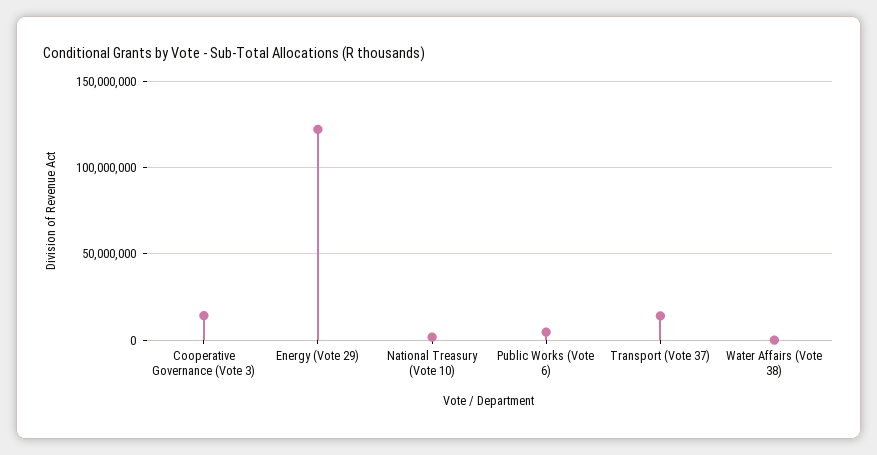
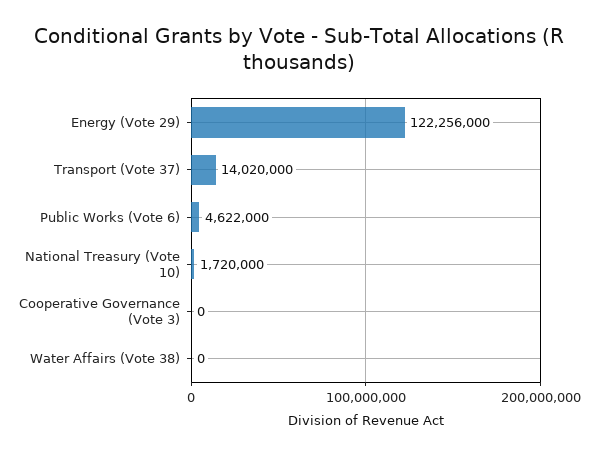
  {
-   "Cooperative Governance (Vote 3)": 15000000,
+   "Cooperative Governance (Vote 3)": 0,
    "Energy (Vote 29)": 122256000,
    "National Treasury (Vote 10)": 1720000,
    "Public Works (Vote 6)": 4622000,
    "Transport (Vote 37)": 14020000,
    "Water Affairs (Vote 38)": 0
  }

